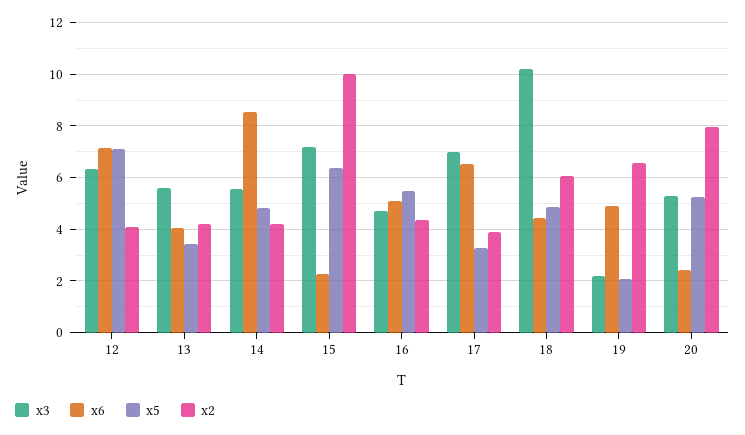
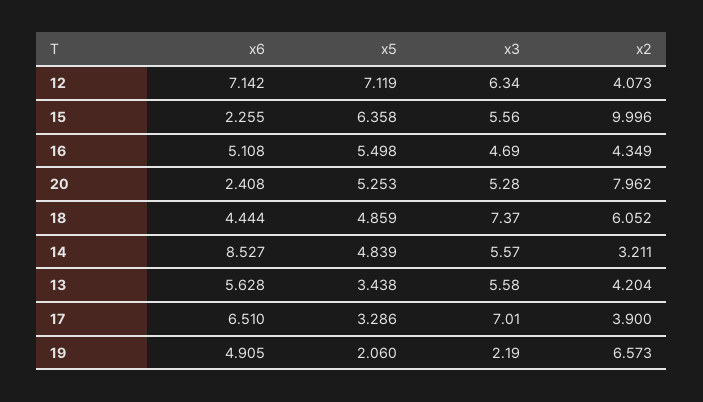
  {
    "x3": {
      "12": 6.34,
      "13": 5.58,
      "14": 5.57,
-     "15": 7.25,
+     "15": 5.56,
      "16": 4.69,
      "17": 7.01,
-     "18": 10.25,
+     "18": 7.37,
      "19": 2.19,
      "20": 5.28
    },
    "x6": {
      "12": 7.142,
-     "13": 4,
+     "13": 5.628,
      "14": 8.527,
      "15": 2.255,
      "16": 5.108,
      "17": 6.51,
      "18": 4.444,
      "19": 4.905,
      "20": 2.408
    },
    "x5": {
      "12": 7.119,
      "13": 3.438,
      "14": 4.839,
      "15": 6.358,
      "16": 5.498,
      "17": 3.286,
      "18": 4.859,
      "19": 2.06,
      "20": 5.253
    },
    "x2": {
      "12": 4.073,
      "13": 4.204,
-     "14": 4.25,
+     "14": 3.211,
      "15": 9.996,
      "16": 4.349,
      "17": 3.9,
      "18": 6.052,
      "19": 6.573,
      "20": 7.962
    }
  }

